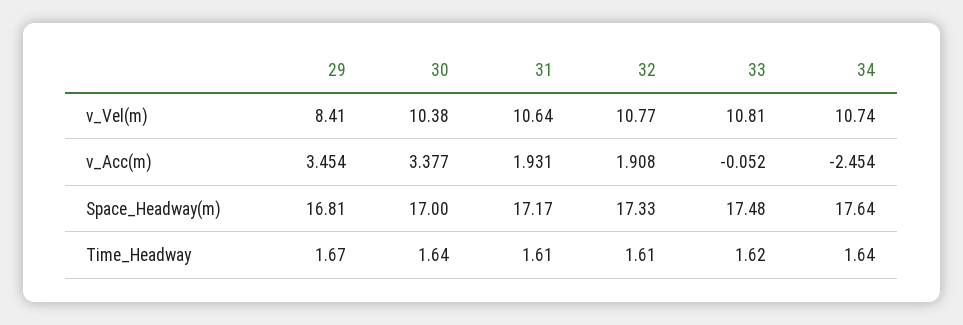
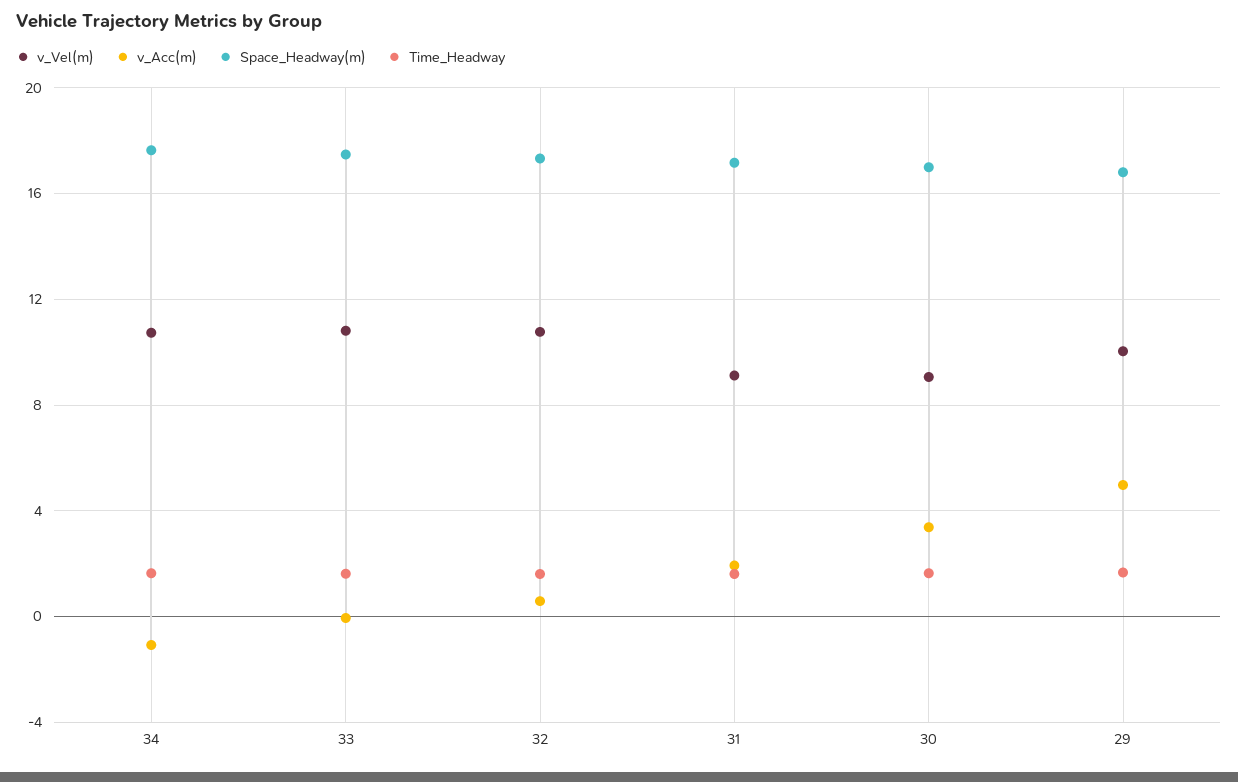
  {
    "v_Vel(m)": {
-     "29": 8.41,
+     "29": 10,
-     "30": 10.38,
+     "30": 9,
-     "31": 10.64,
+     "31": 9,
      "32": 10.77,
      "33": 10.81,
      "34": 10.74
    },
    "v_Acc(m)": {
-     "29": 3.454,
+     "29": 5,
      "30": 3.377,
      "31": 1.931,
-     "32": 1.908,
+     "32": 0.5,
      "33": -0.052,
-     "34": -2.454
+     "34": -1
    },
    "Space_Headway(m)": {
      "29": 16.81,
      "30": 17,
      "31": 17.17,
      "32": 17.33,
      "33": 17.48,
      "34": 17.64
    },
    "Time_Headway": {
      "29": 1.67,
      "30": 1.64,
      "31": 1.61,
      "32": 1.61,
      "33": 1.62,
      "34": 1.64
    }
  }

